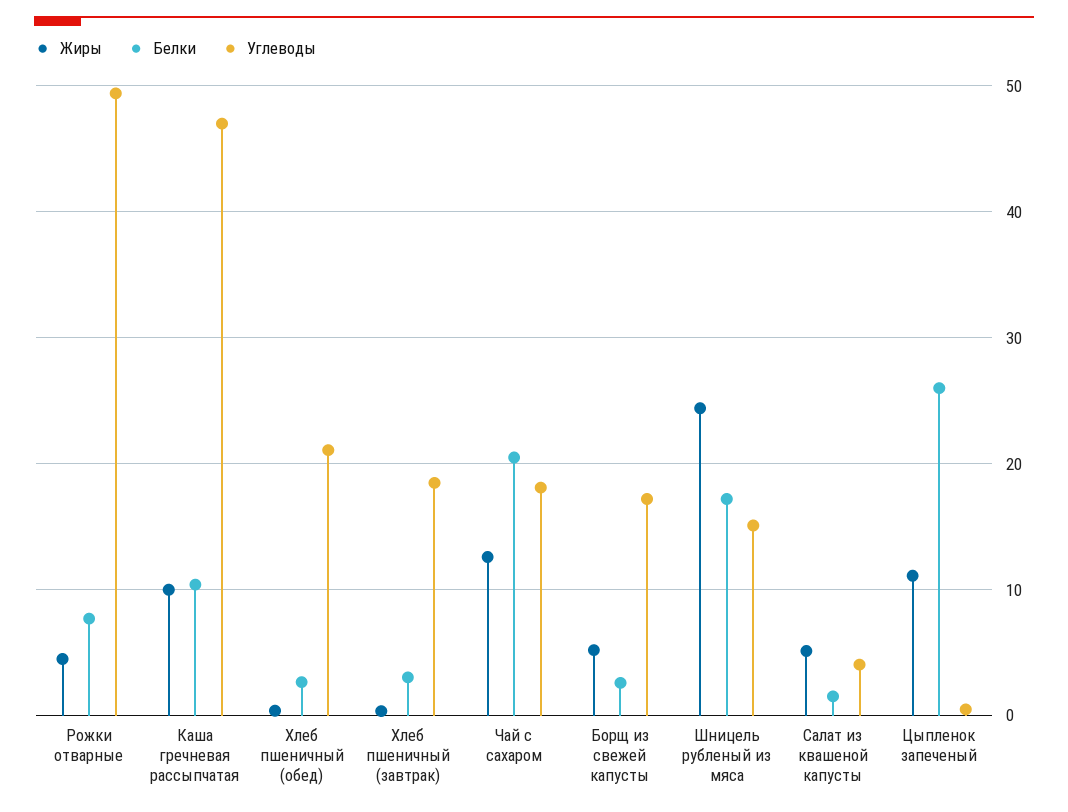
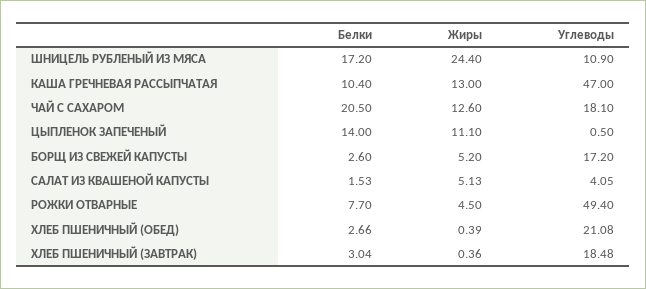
  {
    "Жиры": {
      "Рожки отварные": 4.5,
-     "Каша гречневая рассыпчатая": 10,
+     "Каша гречневая рассыпчатая": 13,
      "Хлеб пшеничный (обед)": 0.39,
      "Хлеб пшеничный (завтрак)": 0.36,
      "Чай с сахаром": 12.6,
      "Борщ из свежей капусты": 5.2,
      "Шницель рубленый из мяса": 24.4,
      "Салат из квашеной капусты": 5.13,
      "Цыпленок запеченый": 11.1
    },
    "Белки": {
      "Рожки отварные": 7.7,
      "Каша гречневая рассыпчатая": 10.4,
      "Хлеб пшеничный (обед)": 2.66,
      "Хлеб пшеничный (завтрак)": 3.04,
      "Чай с сахаром": 20.5,
      "Борщ из свежей капусты": 2.6,
      "Шницель рубленый из мяса": 17.2,
      "Салат из квашеной капусты": 1.53,
-     "Цыпленок запеченый": 26
+     "Цыпленок запеченый": 14
    },
    "Углеводы": {
      "Рожки отварные": 49.4,
      "Каша гречневая рассыпчатая": 47,
      "Хлеб пшеничный (обед)": 21.08,
      "Хлеб пшеничный (завтрак)": 18.48,
      "Чай с сахаром": 18.1,
      "Борщ из свежей капусты": 17.2,
-     "Шницель рубленый из мяса": 15,
+     "Шницель рубленый из мяса": 10.9,
      "Салат из квашеной капусты": 4.05,
      "Цыпленок запеченый": 0.5
    }
  }

